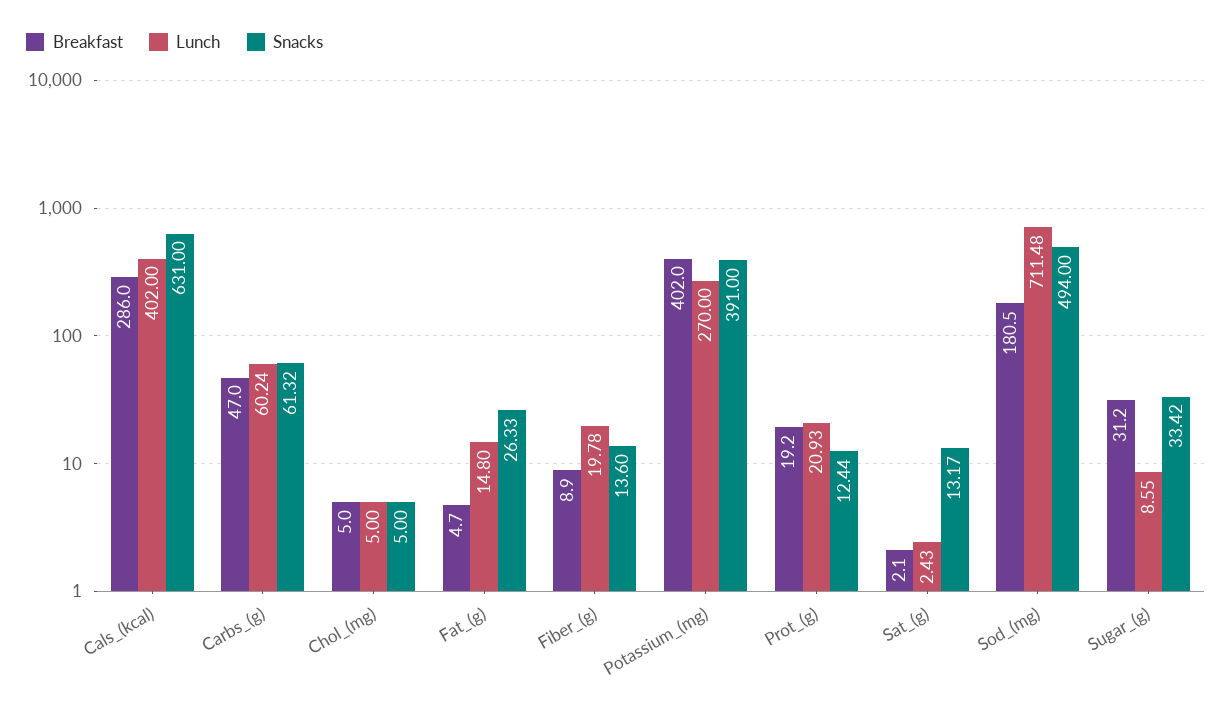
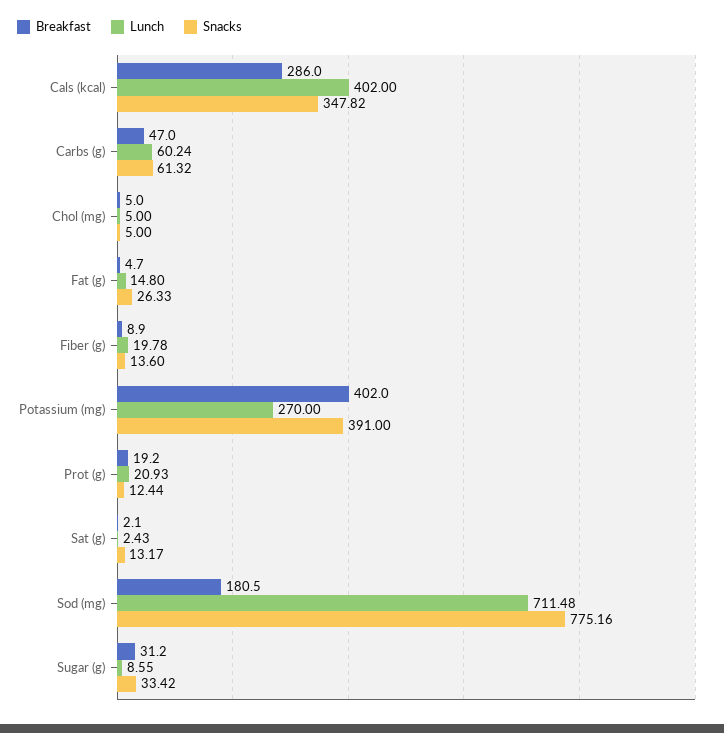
  {
    "Breakfast": {
      "Cals_(kcal)": 286,
      "Carbs_(g)": 47,
      "Chol_(mg)": 5,
      "Fat_(g)": 4.7,
      "Fiber_(g)": 8.9,
      "Potassium_(mg)": 402,
      "Prot_(g)": 19.2,
      "Sat_(g)": 2.1,
      "Sod_(mg)": 180.5,
      "Sugar_(g)": 31.2
    },
    "Lunch": {
      "Cals_(kcal)": 402,
      "Carbs_(g)": 60.24,
      "Chol_(mg)": 5,
      "Fat_(g)": 14.8,
      "Fiber_(g)": 19.78,
      "Potassium_(mg)": 270,
      "Prot_(g)": 20.93,
      "Sat_(g)": 2.43,
      "Sod_(mg)": 711.48,
      "Sugar_(g)": 8.55
    },
    "Snacks": {
-     "Cals_(kcal)": 631,
+     "Cals_(kcal)": 347.82,
      "Carbs_(g)": 61.32,
      "Chol_(mg)": 5,
      "Fat_(g)": 26.33,
      "Fiber_(g)": 13.6,
      "Potassium_(mg)": 391,
      "Prot_(g)": 12.44,
      "Sat_(g)": 13.17,
-     "Sod_(mg)": 494,
+     "Sod_(mg)": 775.16,
      "Sugar_(g)": 33.42
    }
  }

